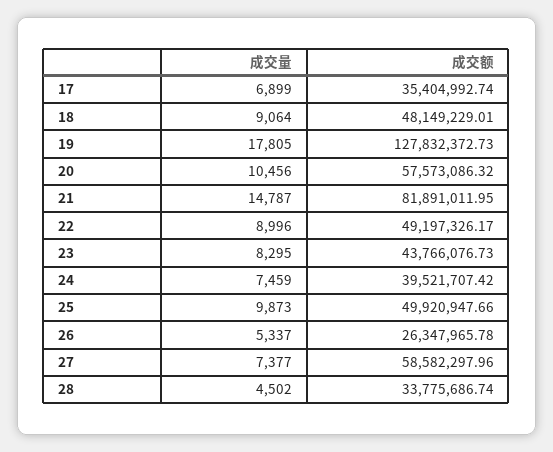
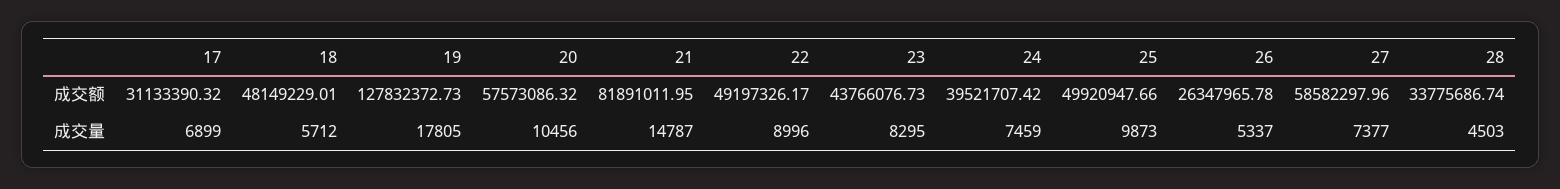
  {
    "成交量": {
      "17": 6899,
-     "18": 9064,
+     "18": 5712,
      "19": 17805,
      "20": 10456,
      "21": 14787,
      "22": 8996,
      "23": 8295,
      "24": 7459,
      "25": 9873,
      "26": 5337,
      "27": 7377,
-     "28": 4502
+     "28": 4503
    },
    "成交额": {
-     "17": 35404992.74,
+     "17": 31133390.32,
      "18": 48149229.01,
      "19": 127832372.73,
      "20": 57573086.32,
      "21": 81891011.95,
      "22": 49197326.17,
      "23": 43766076.73,
      "24": 39521707.42,
      "25": 49920947.66,
      "26": 26347965.78,
      "27": 58582297.96,
      "28": 33775686.74
    }
  }

